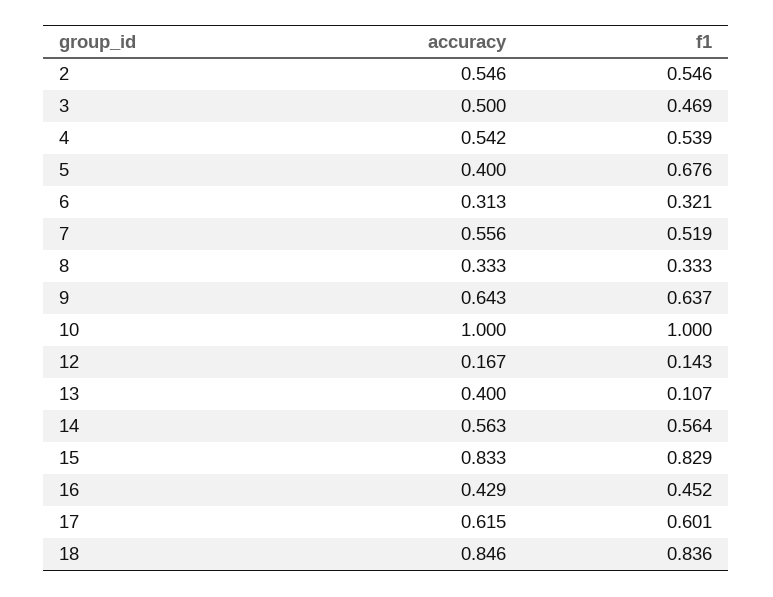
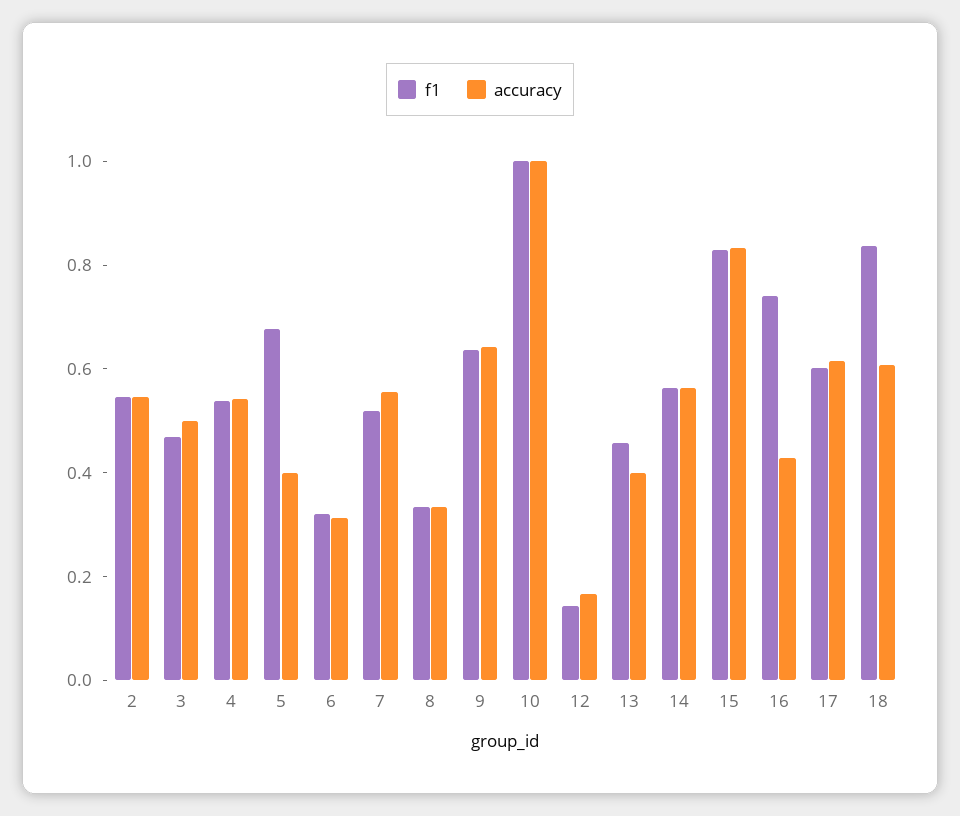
  {
    "accuracy": {
      "2": 0.546,
      "3": 0.5,
      "4": 0.542,
      "5": 0.4,
      "6": 0.313,
      "7": 0.556,
      "8": 0.333,
      "9": 0.643,
      "10": 1,
      "12": 0.167,
      "13": 0.4,
      "14": 0.563,
      "15": 0.833,
      "16": 0.429,
      "17": 0.615,
-     "18": 0.846
+     "18": 0.6
    },
    "f1": {
      "2": 0.546,
      "3": 0.469,
      "4": 0.539,
      "5": 0.676,
      "6": 0.321,
      "7": 0.519,
      "8": 0.333,
      "9": 0.637,
      "10": 1,
      "12": 0.143,
-     "13": 0.107,
+     "13": 0.45,
      "14": 0.564,
      "15": 0.829,
-     "16": 0.452,
+     "16": 0.75,
      "17": 0.601,
      "18": 0.836
    }
  }

